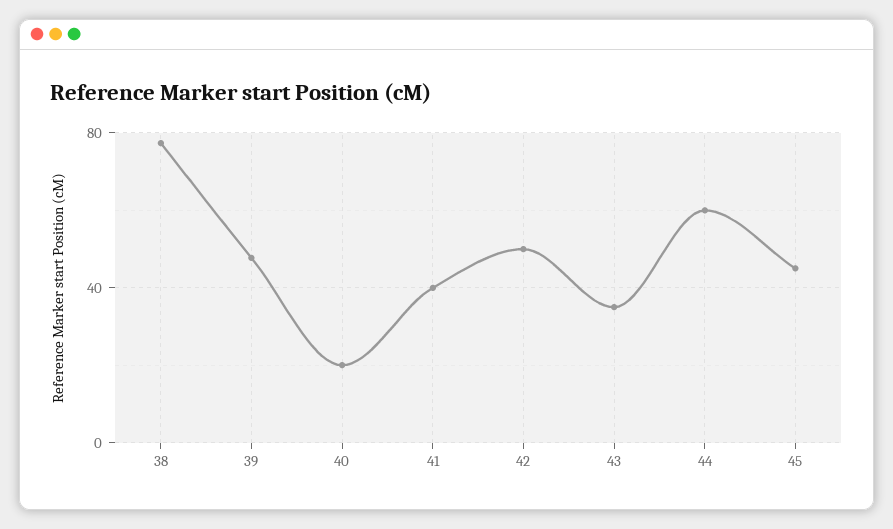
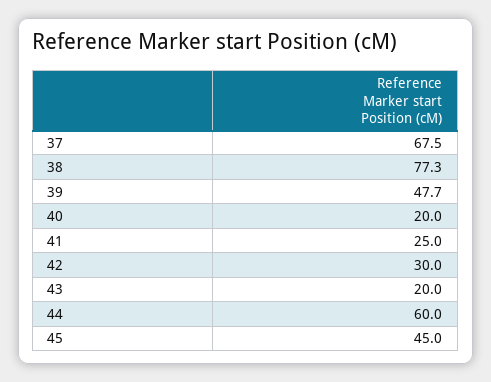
  {
    "38": 77.3,
    "39": 47.7,
    "40": 20,
-   "41": 40,
+   "41": 25,
-   "42": 50,
+   "42": 30,
-   "43": 35,
+   "43": 20,
    "44": 60,
-   "45": 45
+   "45": 45,
+   "37": 67.5
  }

